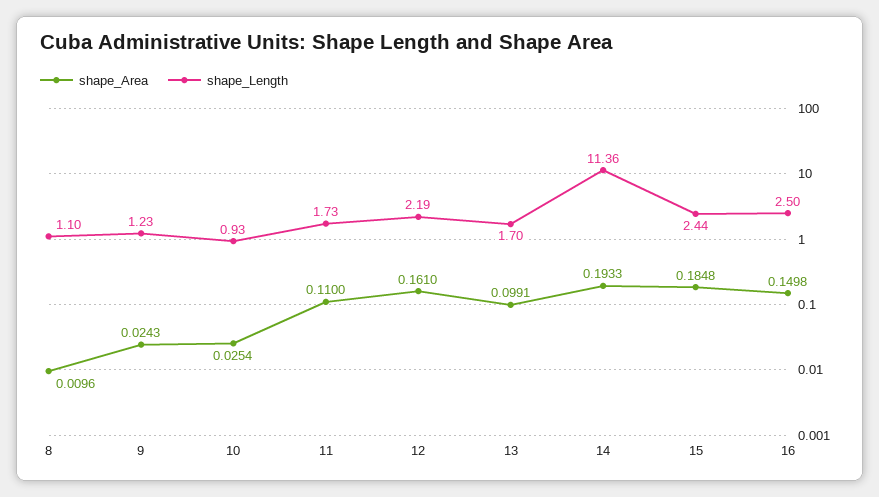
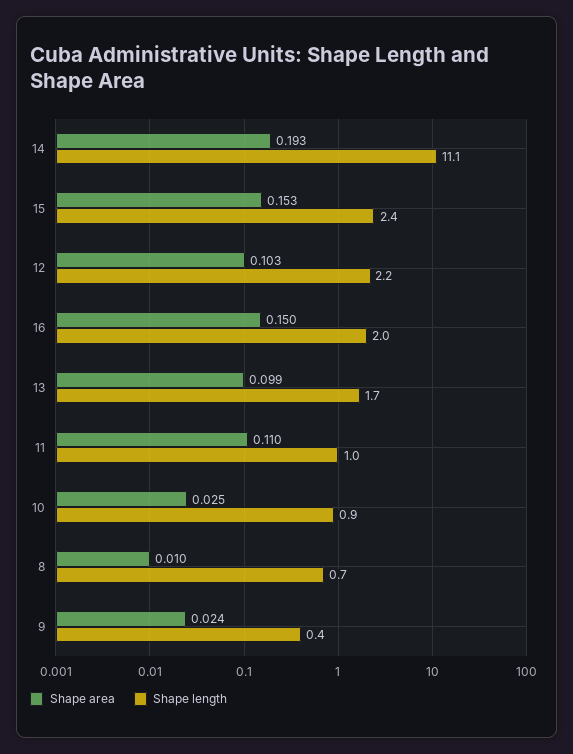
  {
    "shape_Area": {
      "8": 0.0096,
      "9": 0.0243,
      "10": 0.0254,
      "11": 0.11,
-     "12": 0.161,
+     "12": 0.103,
      "13": 0.0991,
      "14": 0.1933,
-     "15": 0.1848,
+     "15": 0.153,
      "16": 0.1498
    },
    "shape_Length": {
-     "8": 1.1,
+     "8": 0.7,
-     "9": 1.23,
+     "9": 0.4,
      "10": 0.93,
-     "11": 1.73,
+     "11": 1,
      "12": 2.19,
      "13": 1.7,
-     "14": 11.36,
+     "14": 11.1,
      "15": 2.44,
-     "16": 2.5
+     "16": 2
    }
  }

